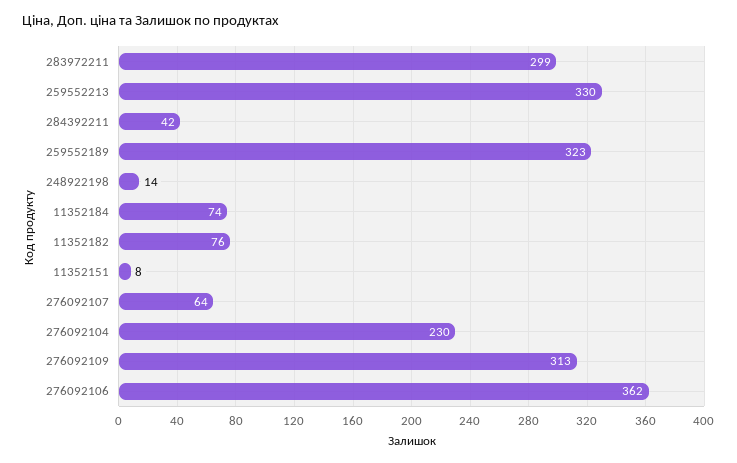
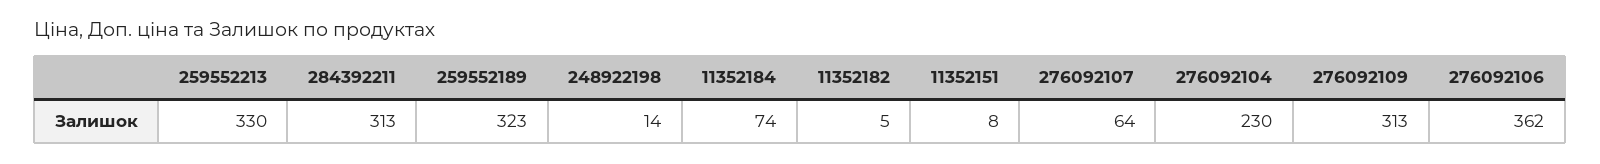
  {
-   "283972211": 299,
    "259552213": 330,
-   "284392211": 42,
+   "284392211": 313,
    "259552189": 323,
    "248922198": 14,
    "11352184": 74,
-   "11352182": 76,
+   "11352182": 5,
    "11352151": 8,
    "276092107": 64,
    "276092104": 230,
    "276092109": 313,
    "276092106": 362
  }

